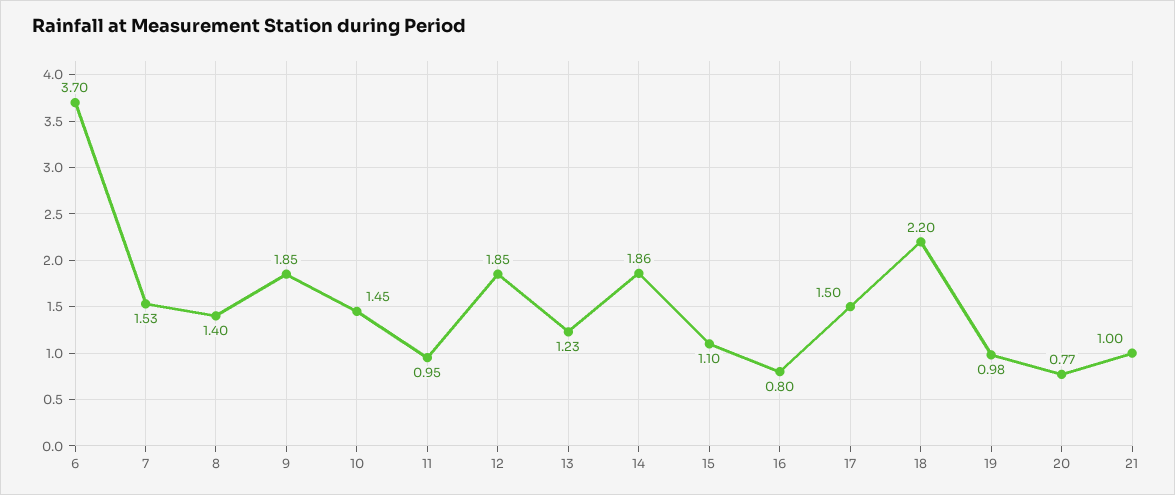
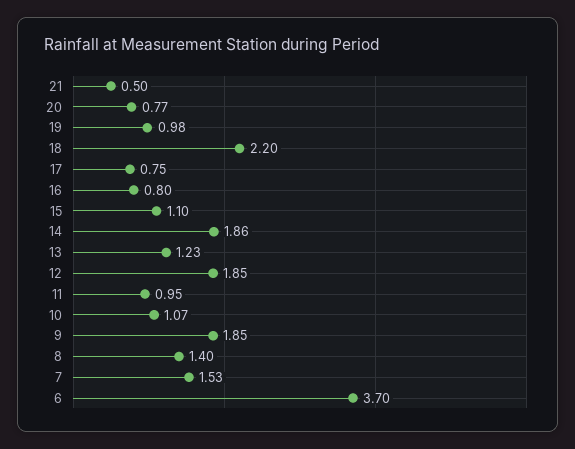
  {
    "6": 3.7,
    "7": 1.53,
    "8": 1.4,
    "9": 1.85,
-   "10": 1.45,
+   "10": 1.07,
    "11": 0.95,
    "12": 1.85,
    "13": 1.23,
    "14": 1.86,
    "15": 1.1,
    "16": 0.8,
-   "17": 1.5,
+   "17": 0.75,
    "18": 2.2,
    "19": 0.98,
    "20": 0.77,
-   "21": 1
+   "21": 0.5
  }

